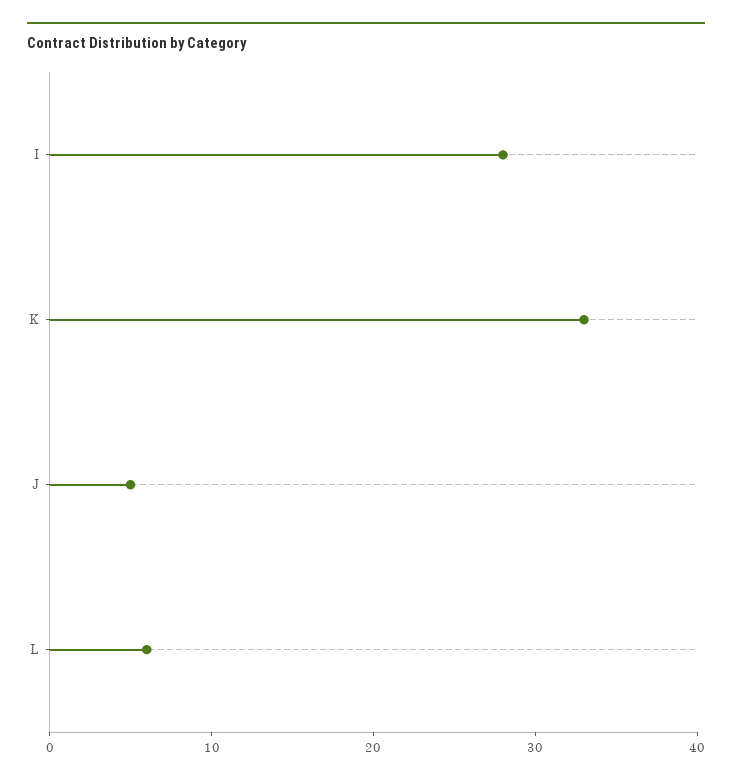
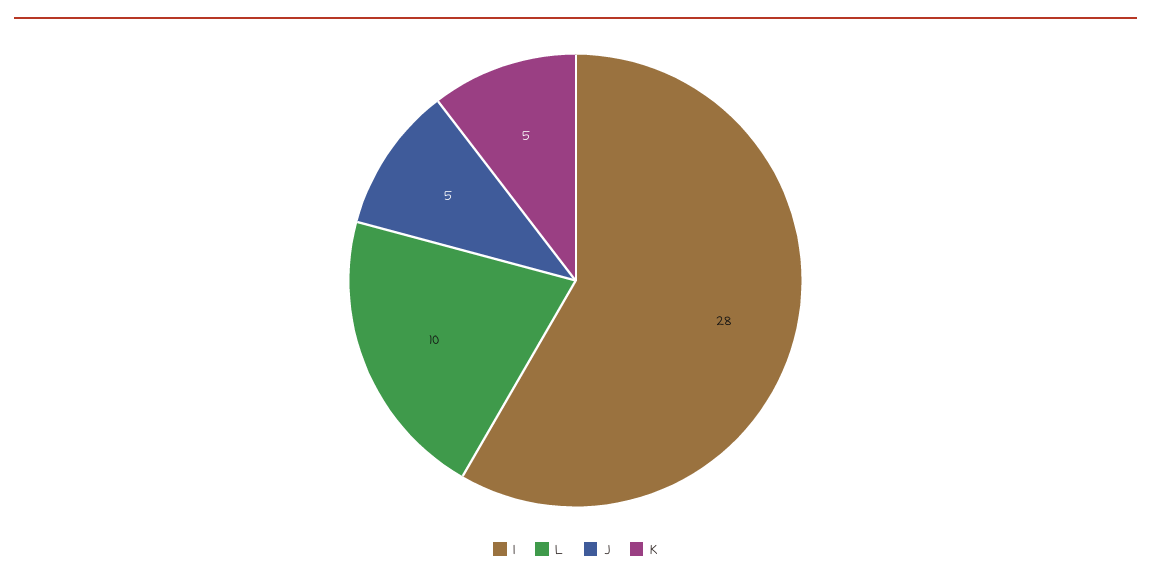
  {
    "I": 28,
-   "K": 33,
+   "K": 5,
    "J": 5,
-   "L": 6
+   "L": 10
  }

